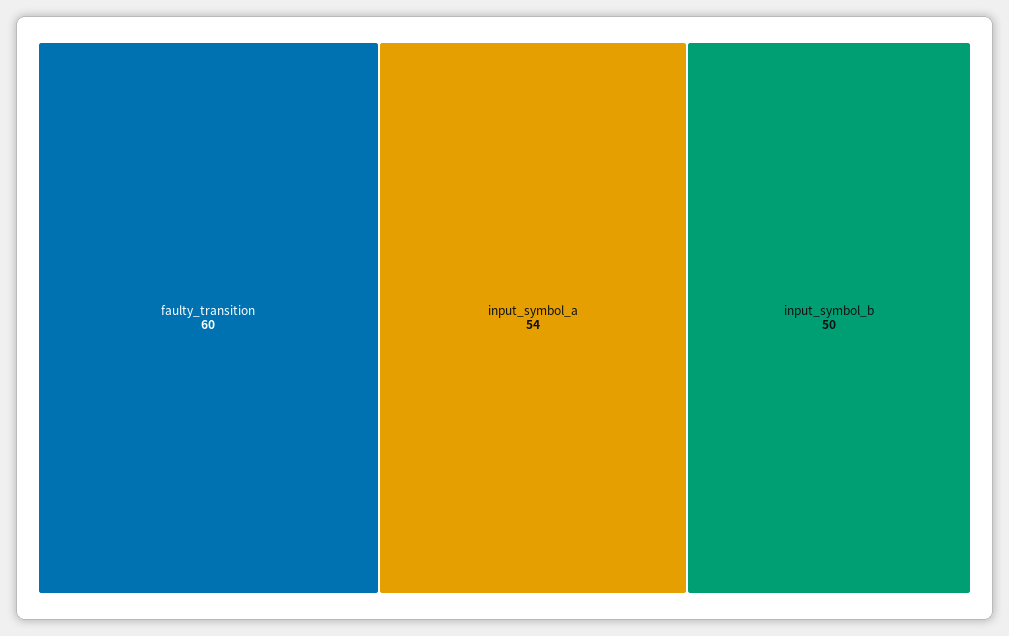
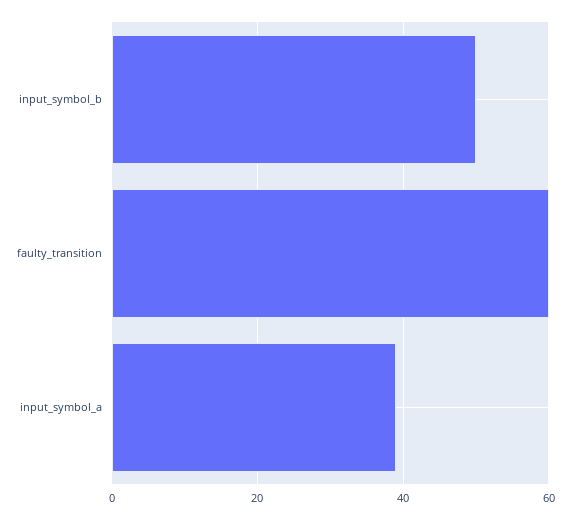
  {
    "faulty_transition": 60,
-   "input_symbol_a": 54,
+   "input_symbol_a": 40,
    "input_symbol_b": 50
  }

